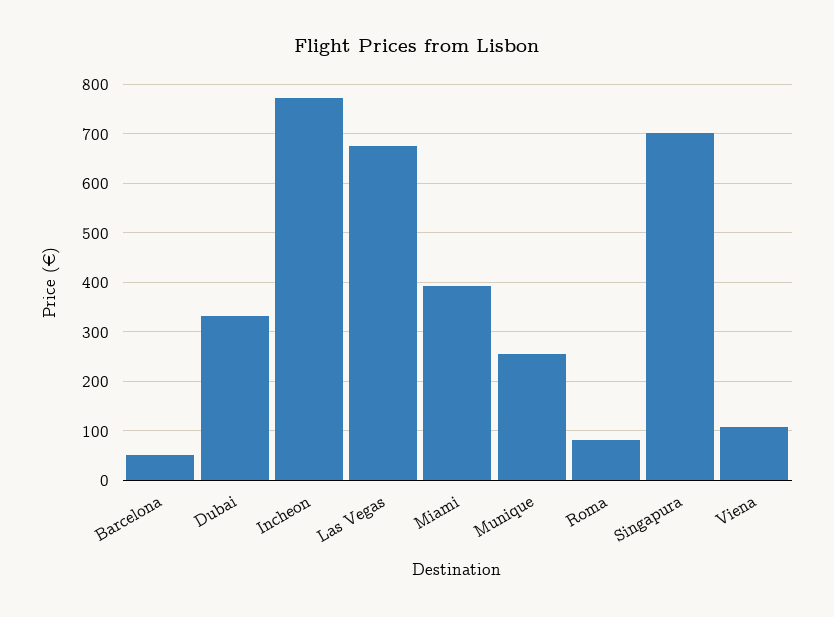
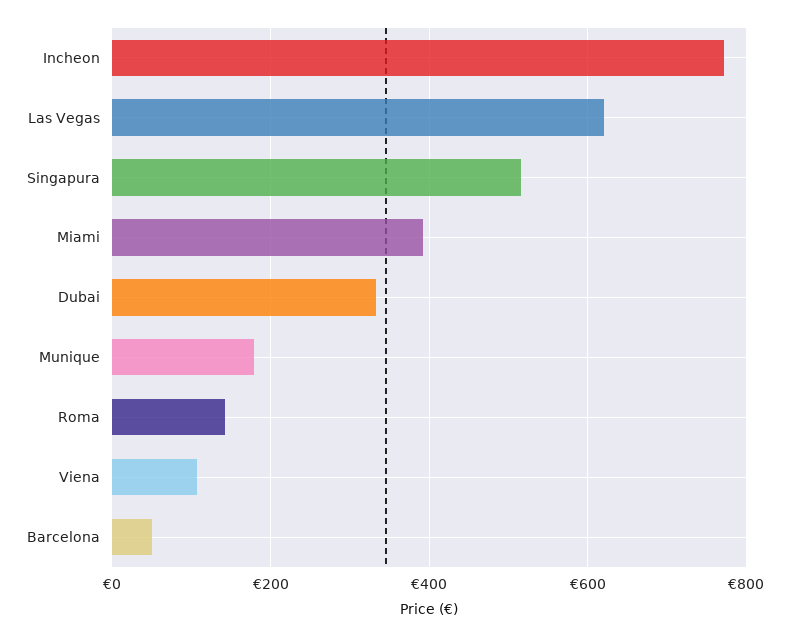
  {
    "Barcelona": 60,
    "Dubai": 340,
    "Incheon": 780,
-   "Las Vegas": 680,
+   "Las Vegas": 620,
    "Miami": 400,
-   "Munique": 260,
+   "Munique": 180,
-   "Roma": 80,
+   "Roma": 140,
-   "Singapura": 700,
+   "Singapura": 520,
    "Viena": 100
  }

